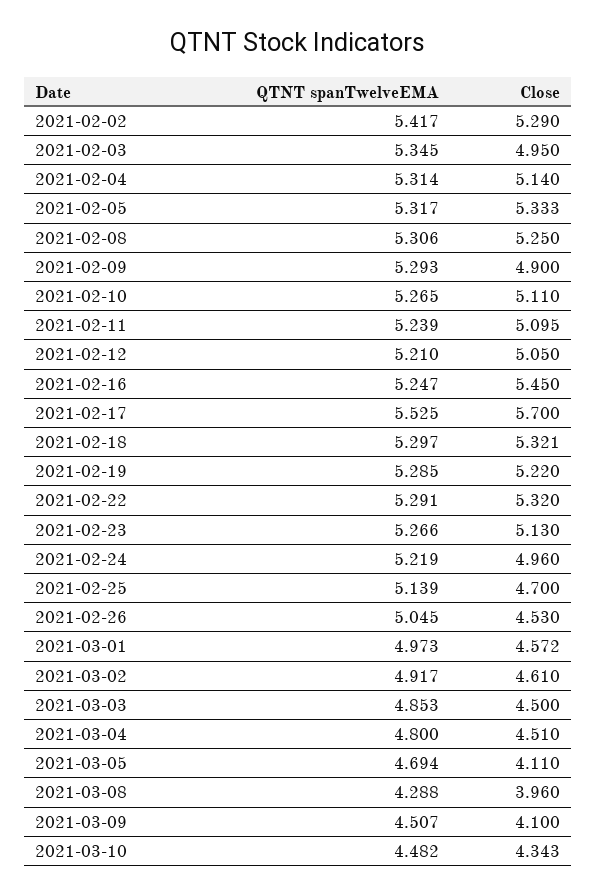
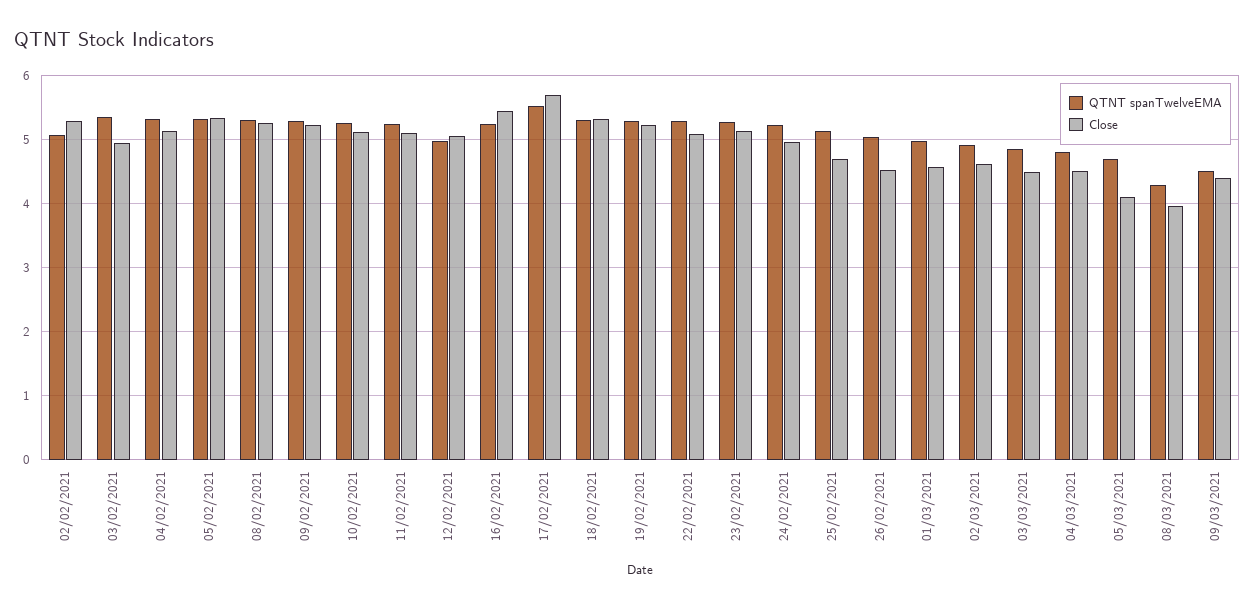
  {
    "QTNT spanTwelveEMA": {
-     "2021-02-02": 5.417,
+     "2021-02-02": 5.1,
      "2021-02-03": 5.345,
      "2021-02-04": 5.314,
      "2021-02-05": 5.317,
      "2021-02-08": 5.306,
      "2021-02-09": 5.293,
      "2021-02-10": 5.265,
      "2021-02-11": 5.239,
-     "2021-02-12": 5.21,
+     "2021-02-12": 5,
      "2021-02-16": 5.247,
      "2021-02-17": 5.525,
      "2021-02-18": 5.297,
      "2021-02-19": 5.285,
      "2021-02-22": 5.291,
      "2021-02-23": 5.266,
      "2021-02-24": 5.219,
      "2021-02-25": 5.139,
      "2021-02-26": 5.045,
      "2021-03-01": 4.973,
      "2021-03-02": 4.917,
      "2021-03-03": 4.853,
      "2021-03-04": 4.8,
      "2021-03-05": 4.694,
      "2021-03-08": 4.288,
-     "2021-03-09": 4.507,
+     "2021-03-09": 4.507
-     "2021-03-10": 4.482
    },
    "Close": {
      "2021-02-02": 5.29,
      "2021-02-03": 4.95,
      "2021-02-04": 5.14,
      "2021-02-05": 5.333,
      "2021-02-08": 5.25,
-     "2021-02-09": 4.9,
+     "2021-02-09": 5.2,
      "2021-02-10": 5.11,
      "2021-02-11": 5.095,
      "2021-02-12": 5.05,
      "2021-02-16": 5.45,
      "2021-02-17": 5.7,
      "2021-02-18": 5.321,
      "2021-02-19": 5.22,
-     "2021-02-22": 5.32,
+     "2021-02-22": 5.1,
      "2021-02-23": 5.13,
      "2021-02-24": 4.96,
      "2021-02-25": 4.7,
      "2021-02-26": 4.53,
      "2021-03-01": 4.572,
      "2021-03-02": 4.61,
      "2021-03-03": 4.5,
      "2021-03-04": 4.51,
      "2021-03-05": 4.11,
      "2021-03-08": 3.96,
-     "2021-03-09": 4.1,
+     "2021-03-09": 4.4
-     "2021-03-10": 4.343
    }
  }

